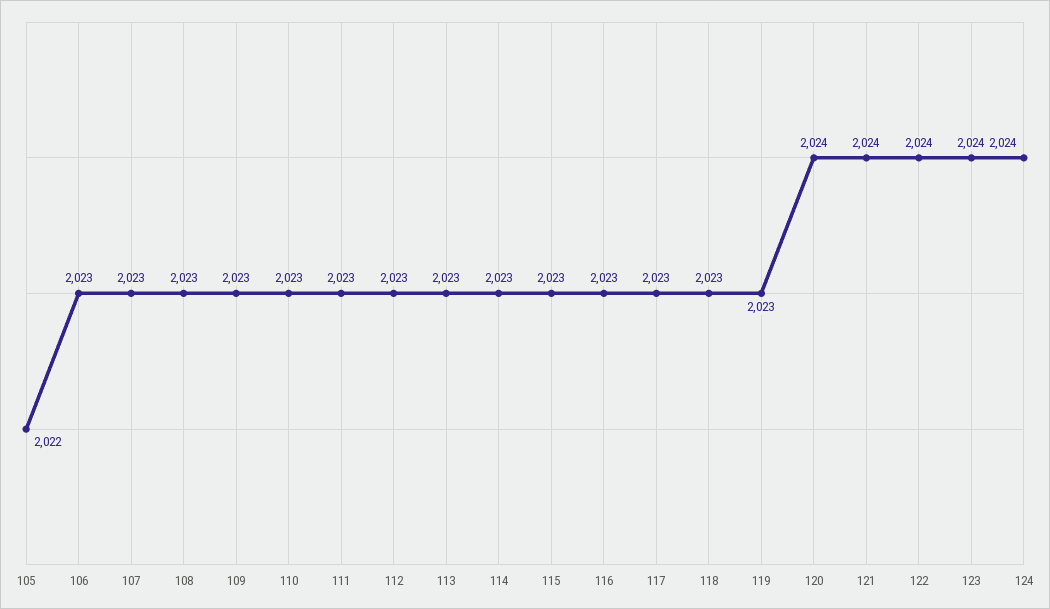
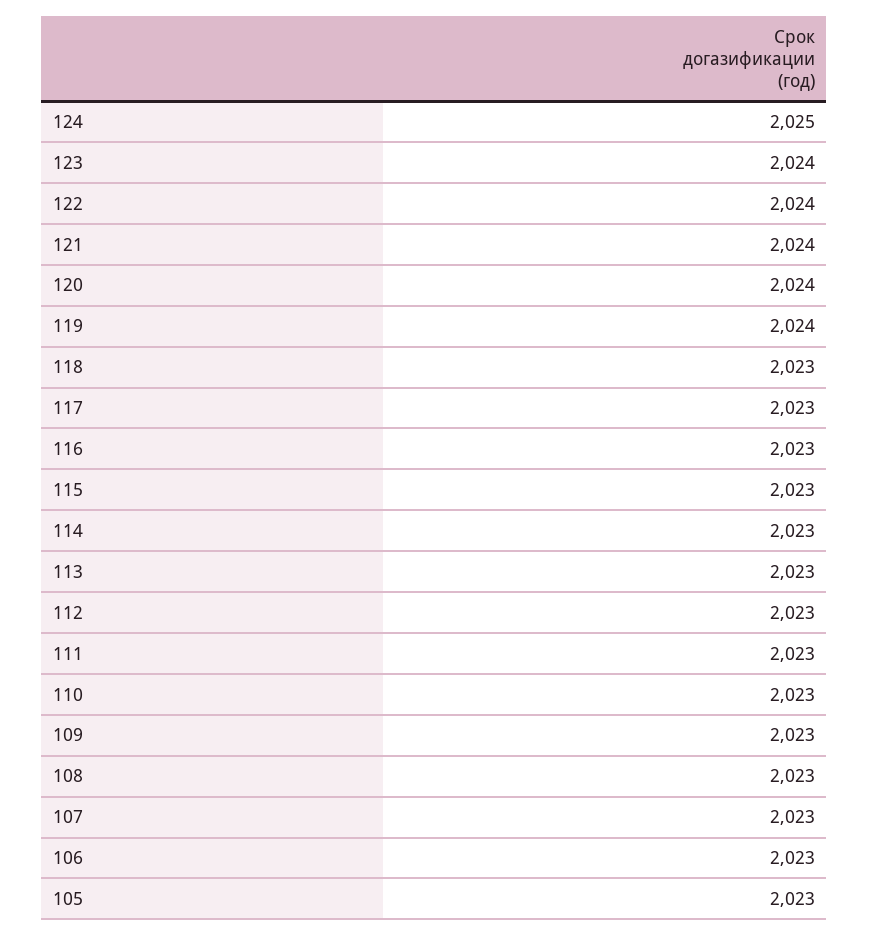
  {
-   "105": 2022,
+   "105": 2023,
    "106": 2023,
    "107": 2023,
    "108": 2023,
    "109": 2023,
    "110": 2023,
    "111": 2023,
    "112": 2023,
    "113": 2023,
    "114": 2023,
    "115": 2023,
    "116": 2023,
    "117": 2023,
    "118": 2023,
-   "119": 2023,
+   "119": 2024,
    "120": 2024,
    "121": 2024,
    "122": 2024,
    "123": 2024,
-   "124": 2024
+   "124": 2025
  }

